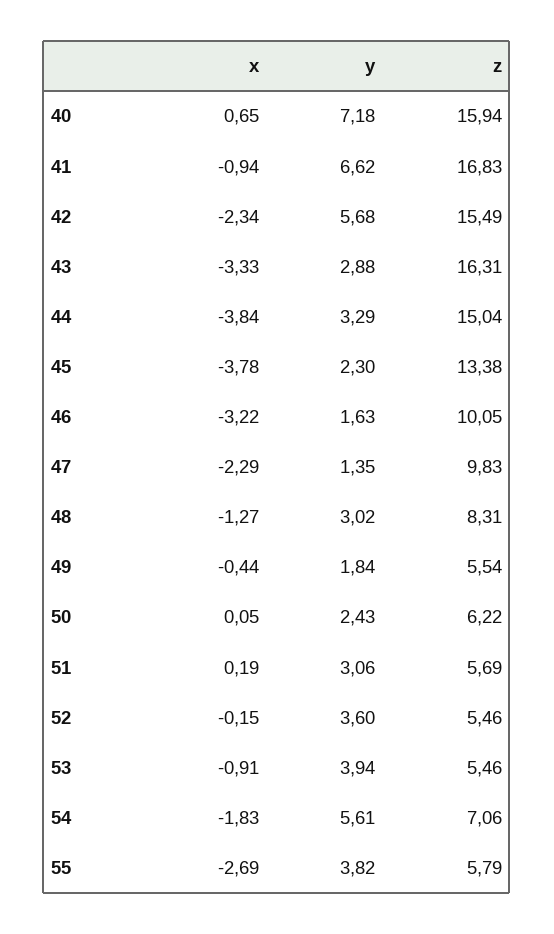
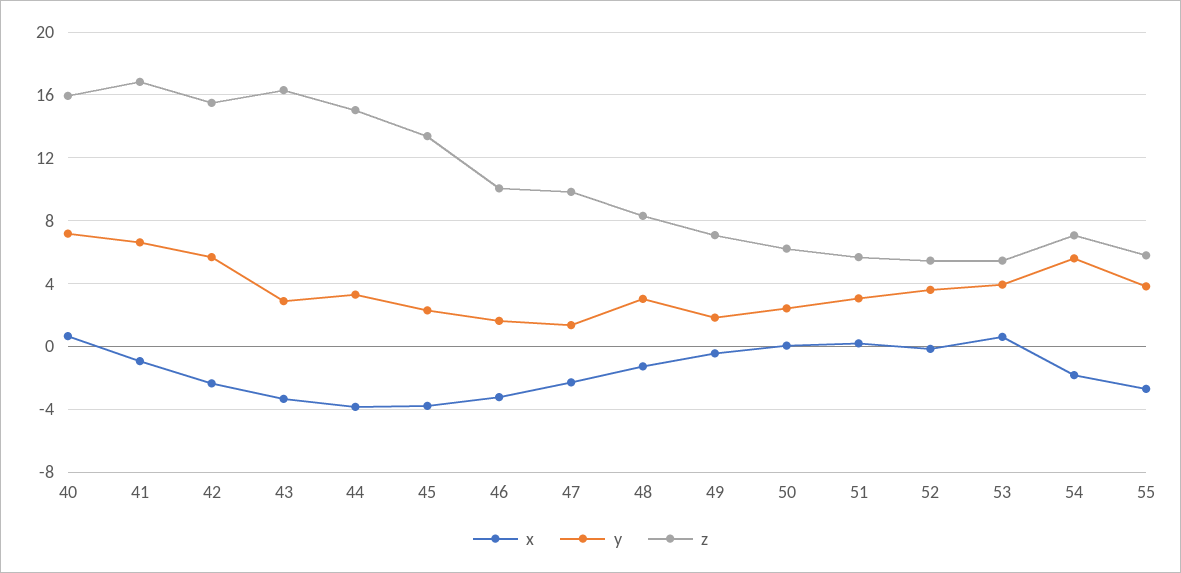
  {
    "x": {
      "40": 0.65,
      "41": -0.94,
      "42": -2.34,
      "43": -3.33,
      "44": -3.84,
      "45": -3.78,
      "46": -3.22,
      "47": -2.29,
      "48": -1.27,
      "49": -0.44,
      "50": 0.05,
      "51": 0.19,
      "52": -0.15,
-     "53": -0.91,
+     "53": 0.5,
      "54": -1.83,
      "55": -2.69
    },
    "y": {
      "40": 7.18,
      "41": 6.62,
      "42": 5.68,
      "43": 2.88,
      "44": 3.29,
      "45": 2.3,
      "46": 1.63,
      "47": 1.35,
      "48": 3.02,
      "49": 1.84,
      "50": 2.43,
      "51": 3.06,
      "52": 3.6,
      "53": 3.94,
      "54": 5.61,
      "55": 3.82
    },
    "z": {
      "40": 15.94,
      "41": 16.83,
      "42": 15.49,
      "43": 16.31,
      "44": 15.04,
      "45": 13.38,
      "46": 10.05,
      "47": 9.83,
      "48": 8.31,
-     "49": 5.54,
+     "49": 7,
      "50": 6.22,
      "51": 5.69,
      "52": 5.46,
      "53": 5.46,
      "54": 7.06,
      "55": 5.79
    }
  }

